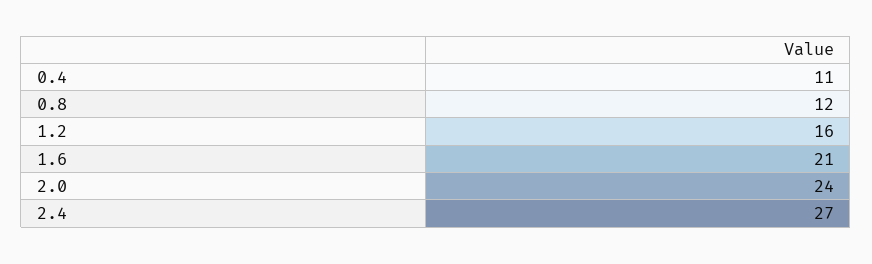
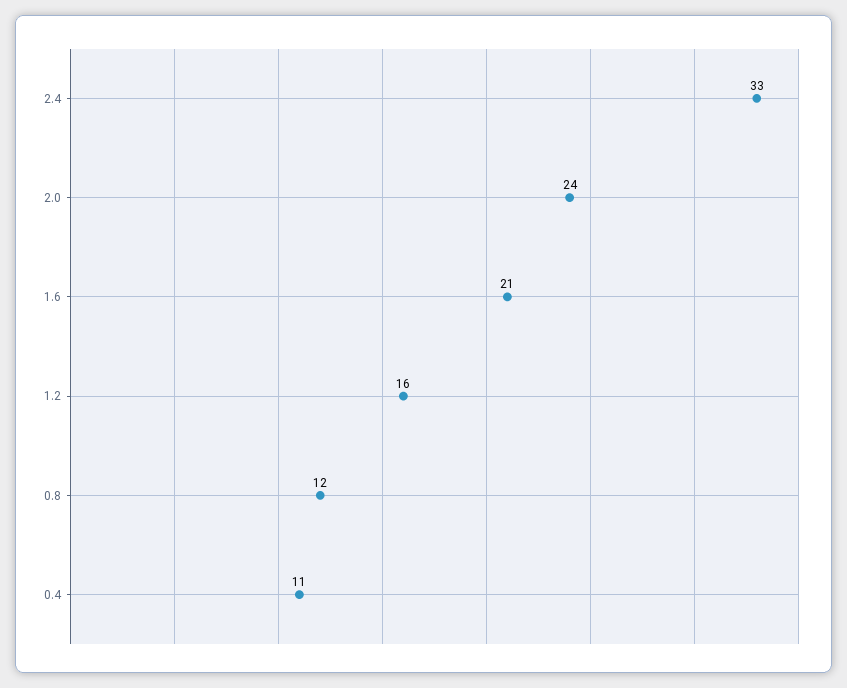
  {
    "0.4": 11,
    "0.8": 12,
    "1.2": 16,
    "1.6": 21,
    "2.0": 24,
-   "2.4": 27
+   "2.4": 33
  }

